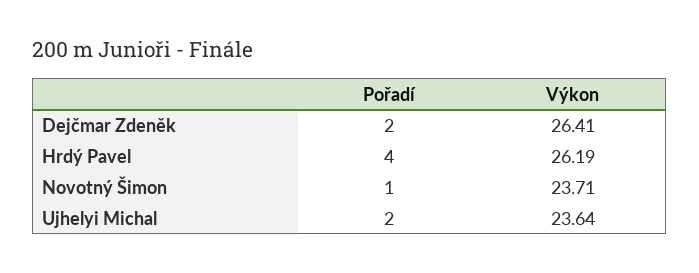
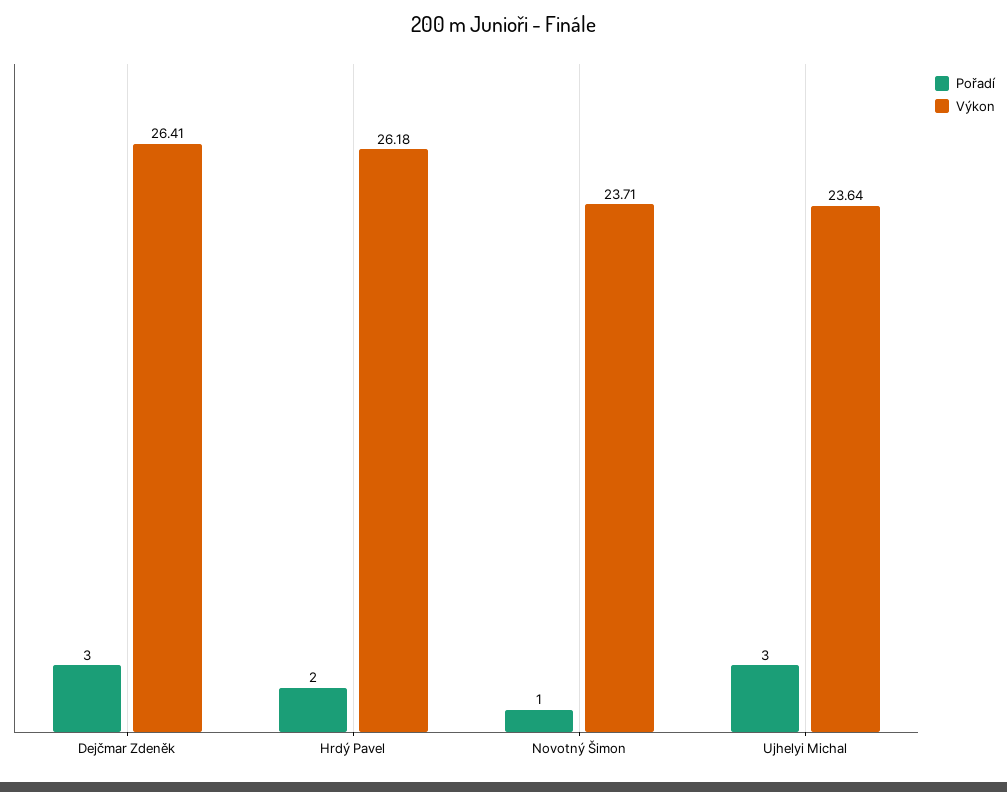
  {
    "Pořadí": {
-     "Dejčmar Zdeněk": 2,
+     "Dejčmar Zdeněk": 3,
-     "Hrdý Pavel": 4,
+     "Hrdý Pavel": 2,
      "Novotný Šimon": 1,
-     "Ujhelyi Michal": 2
+     "Ujhelyi Michal": 3
    },
    "Výkon": {
      "Dejčmar Zdeněk": 26.41,
-     "Hrdý Pavel": 26.19,
+     "Hrdý Pavel": 26.18,
      "Novotný Šimon": 23.71,
      "Ujhelyi Michal": 23.64
    }
  }

